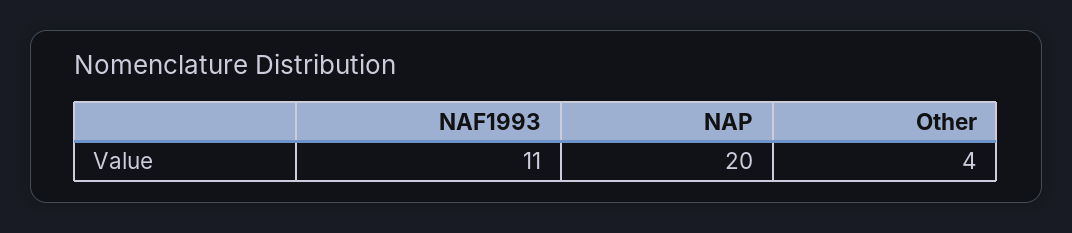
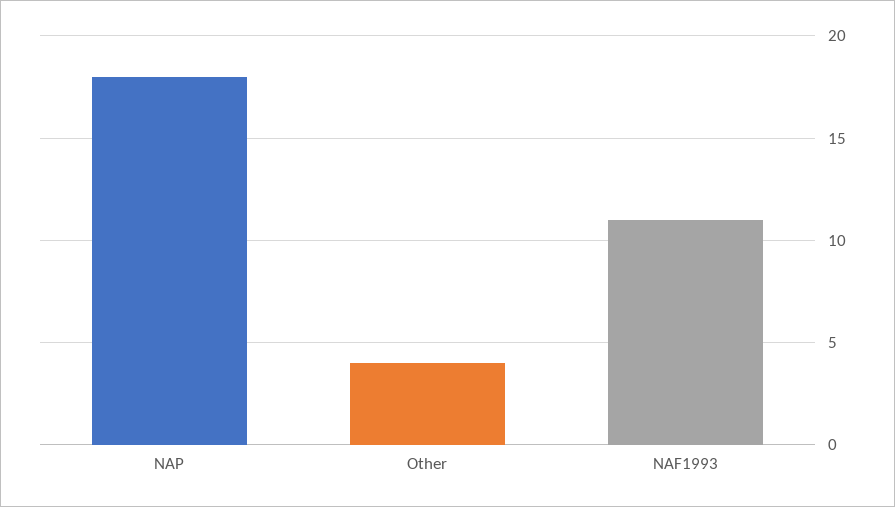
  {
    "NAF1993": 11,
-   "NAP": 20,
+   "NAP": 18,
    "Other": 4
  }

